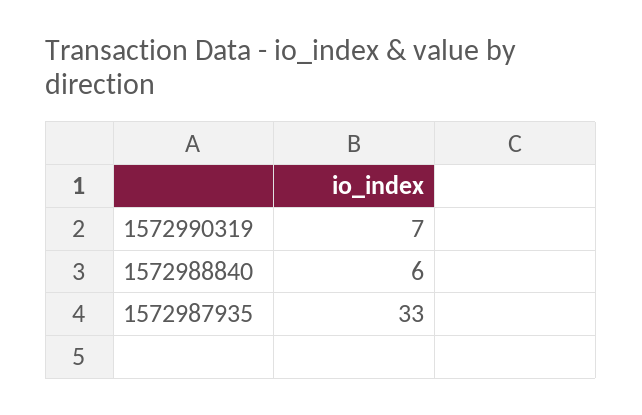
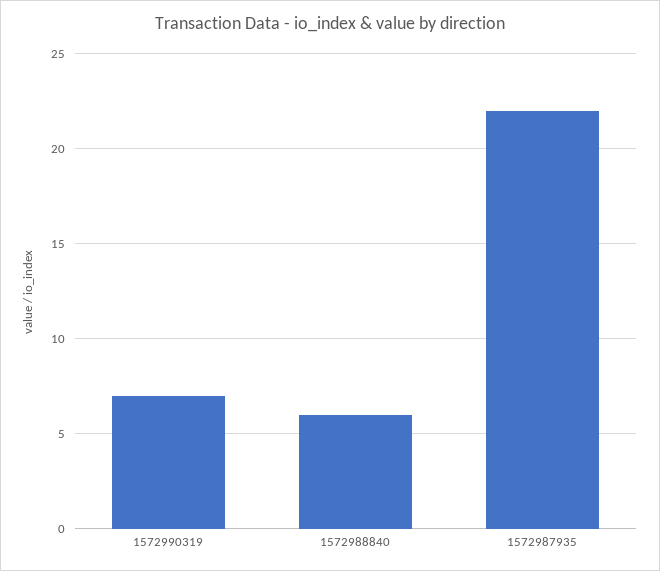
  {
    "1572990319": 7,
    "1572988840": 6,
-   "1572987935": 33
+   "1572987935": 22
  }

